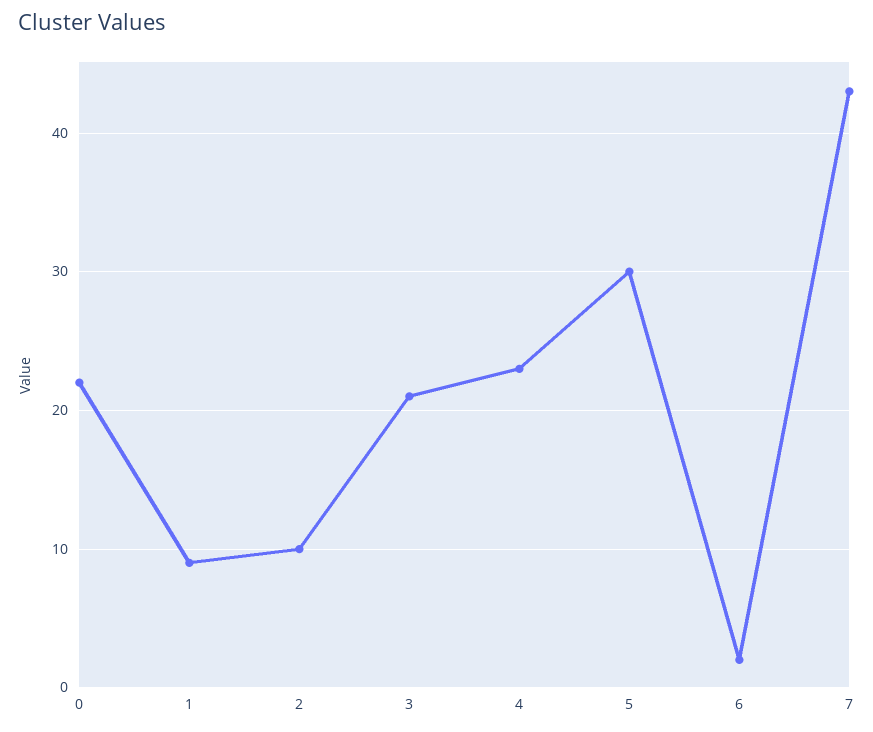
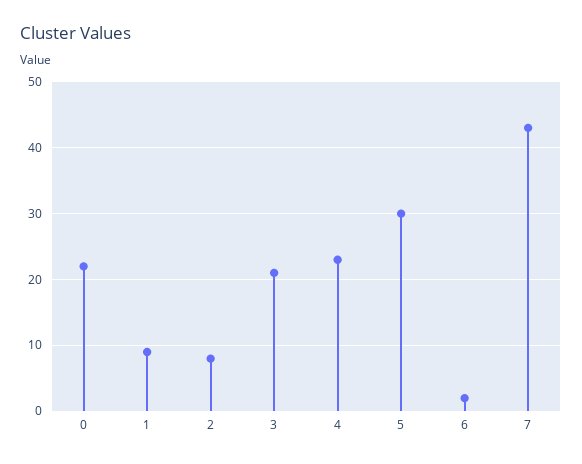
  {
    "0": 22,
    "1": 9,
-   "2": 10,
+   "2": 8,
    "3": 21,
    "4": 23,
    "5": 30,
    "6": 2,
    "7": 43
  }

